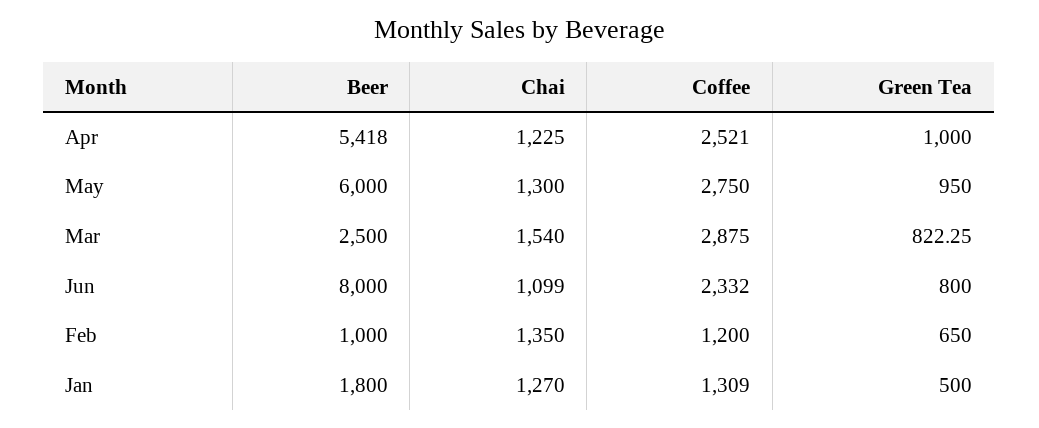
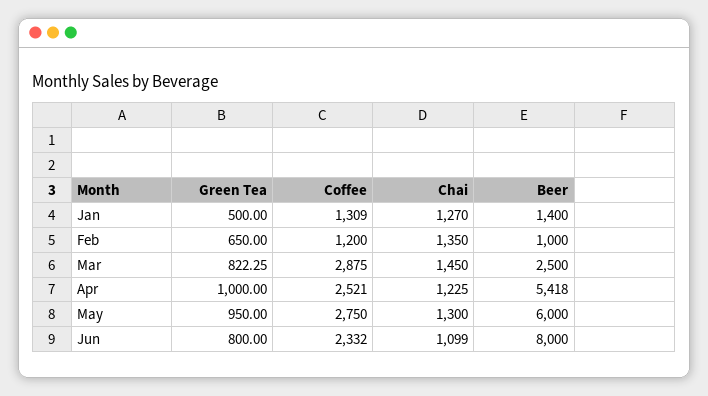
  {
    "Beer": {
      "Apr": 5418,
      "May": 6000,
      "Mar": 2500,
      "Jun": 8000,
      "Feb": 1000,
-     "Jan": 1800
+     "Jan": 1400
    },
    "Chai": {
      "Apr": 1225,
      "May": 1300,
-     "Mar": 1540,
+     "Mar": 1450,
      "Jun": 1099,
      "Feb": 1350,
      "Jan": 1270
    },
    "Coffee": {
      "Apr": 2521,
      "May": 2750,
      "Mar": 2875,
      "Jun": 2332,
      "Feb": 1200,
      "Jan": 1309
    },
    "Green Tea": {
      "Apr": 1000,
      "May": 950,
      "Mar": 822.25,
      "Jun": 800,
      "Feb": 650,
      "Jan": 500
    }
  }

